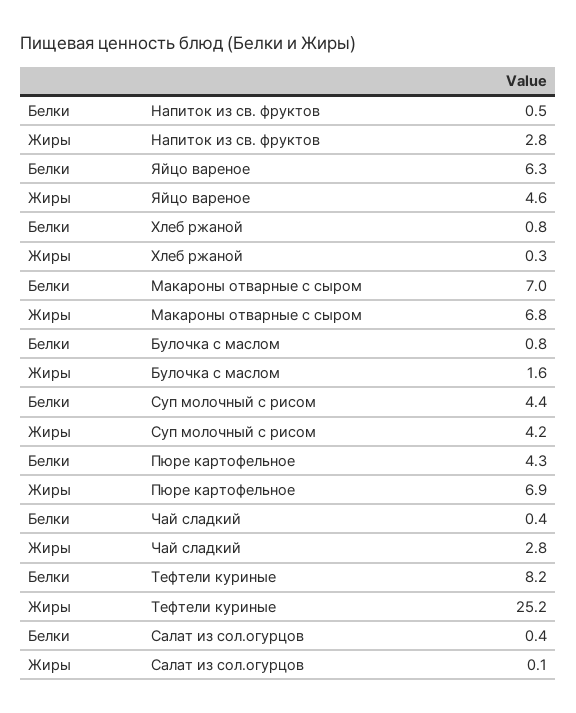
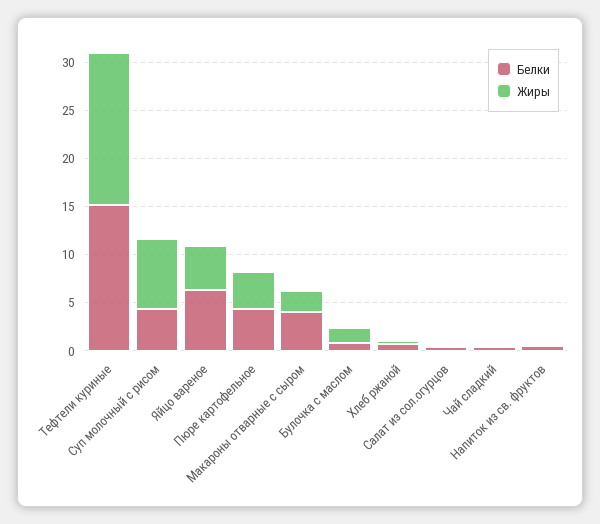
  {
    "Белки": {
      "Напиток из св. фруктов": 0.5,
      "Яйцо вареное": 6.3,
      "Хлеб ржаной": 0.8,
-     "Макароны отварные с сыром": 7,
+     "Макароны отварные с сыром": 4,
      "Булочка с маслом": 0.8,
      "Суп молочный с рисом": 4.4,
      "Пюре картофельное": 4.3,
      "Чай сладкий": 0.4,
-     "Тефтели куриные": 8.2,
+     "Тефтели куриные": 15,
      "Салат из сол.огурцов": 0.4
    },
    "Жиры": {
-     "Напиток из св. фруктов": 2.8,
+     "Напиток из св. фруктов": 0,
      "Яйцо вареное": 4.6,
      "Хлеб ржаной": 0.3,
-     "Макароны отварные с сыром": 6.8,
+     "Макароны отварные с сыром": 2,
      "Булочка с маслом": 1.6,
-     "Суп молочный с рисом": 4.2,
+     "Суп молочный с рисом": 7,
-     "Пюре картофельное": 6.9,
+     "Пюре картофельное": 4,
-     "Чай сладкий": 2.8,
+     "Чай сладкий": 0,
-     "Тефтели куриные": 25.2,
+     "Тефтели куриные": 16,
      "Салат из сол.огурцов": 0.1
    }
  }

